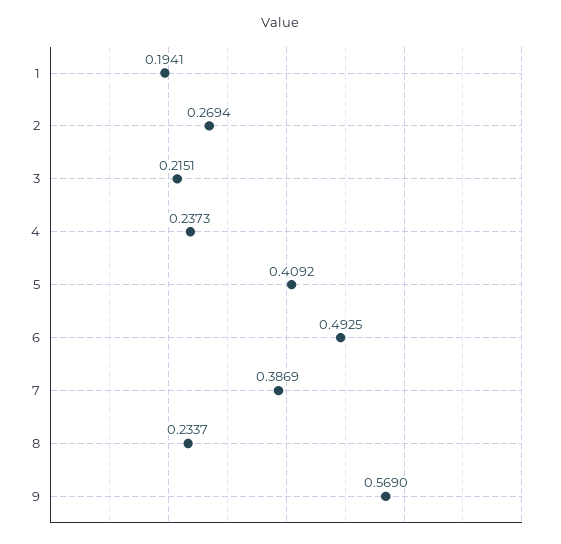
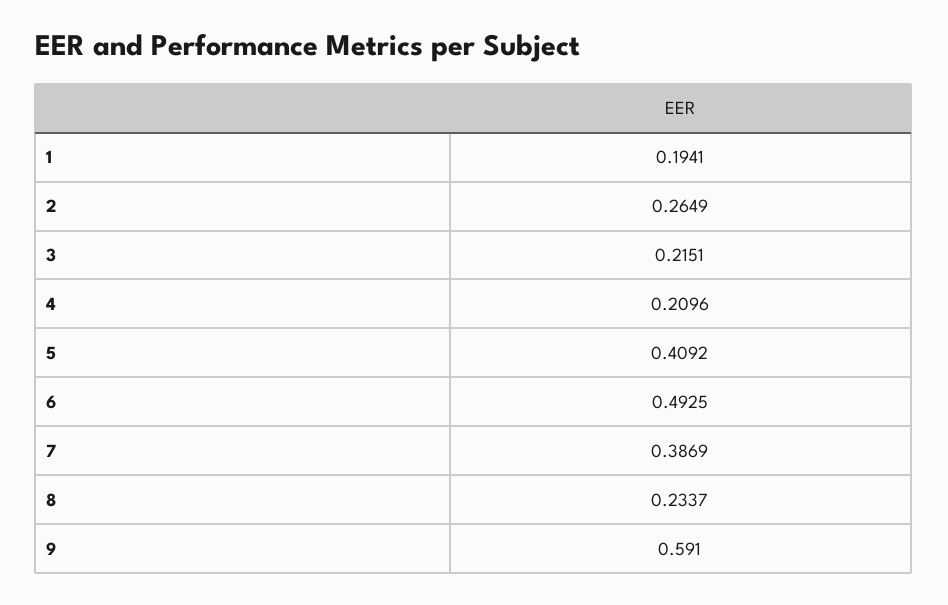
  {
    "1": 0.1941,
-   "2": 0.2694,
+   "2": 0.2649,
    "3": 0.2151,
-   "4": 0.2373,
+   "4": 0.2096,
    "5": 0.4092,
    "6": 0.4925,
    "7": 0.3869,
    "8": 0.2337,
-   "9": 0.569
+   "9": 0.591
  }

